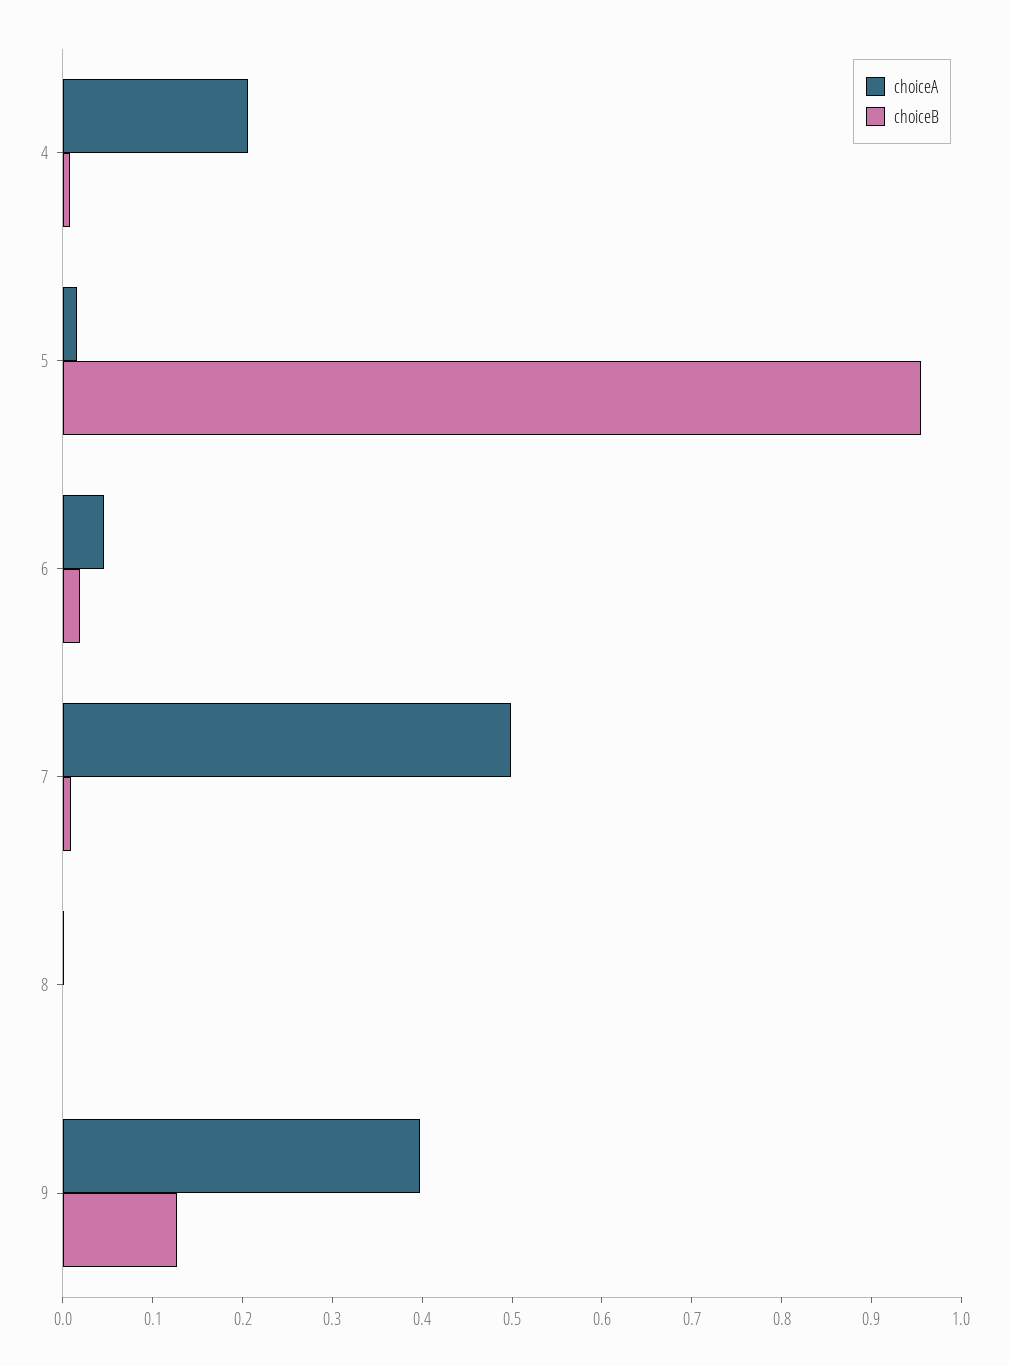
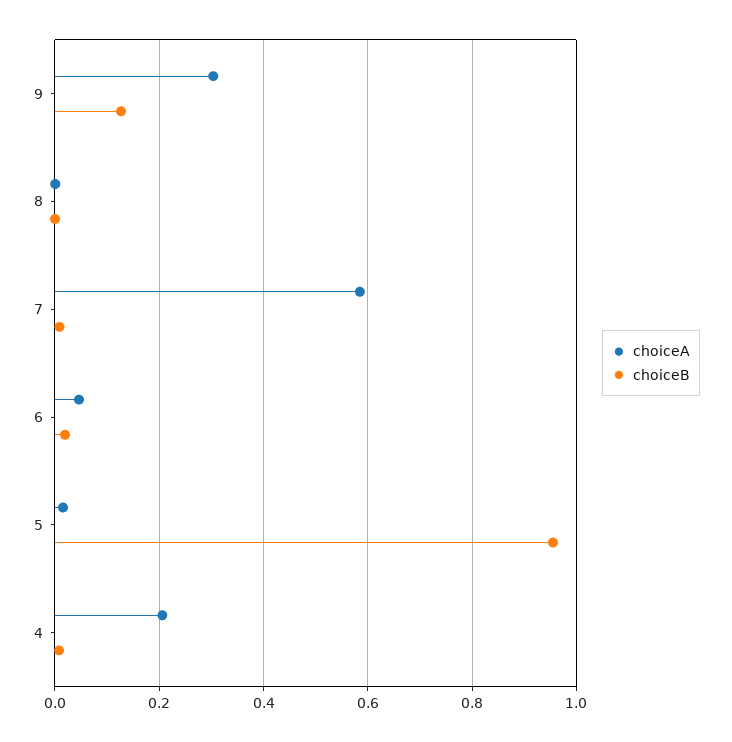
  {
    "choiceA": {
      "4": 0.2,
      "5": 0.02,
      "6": 0.04,
-     "7": 0.5,
+     "7": 0.58,
      "8": 0,
-     "9": 0.4
+     "9": 0.3
    },
    "choiceB": {
      "4": 0,
      "5": 0.96,
      "6": 0.02,
      "7": 0,
      "8": 0,
      "9": 0.12
    }
  }

